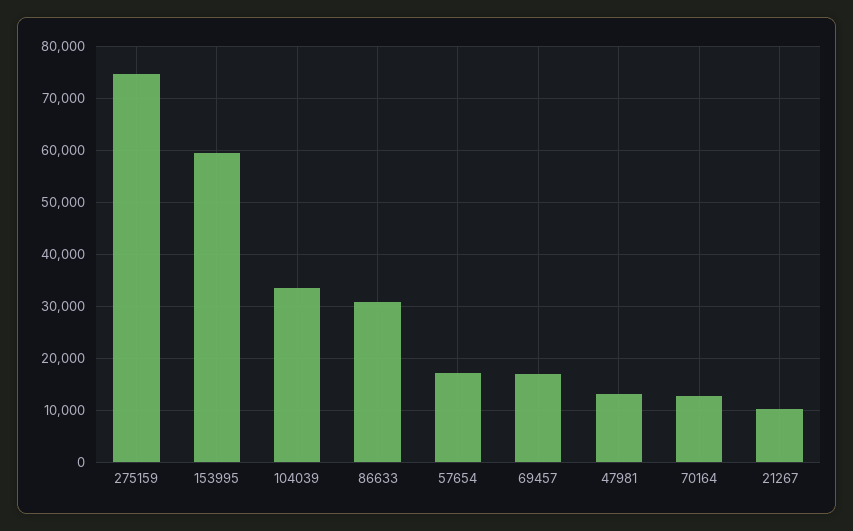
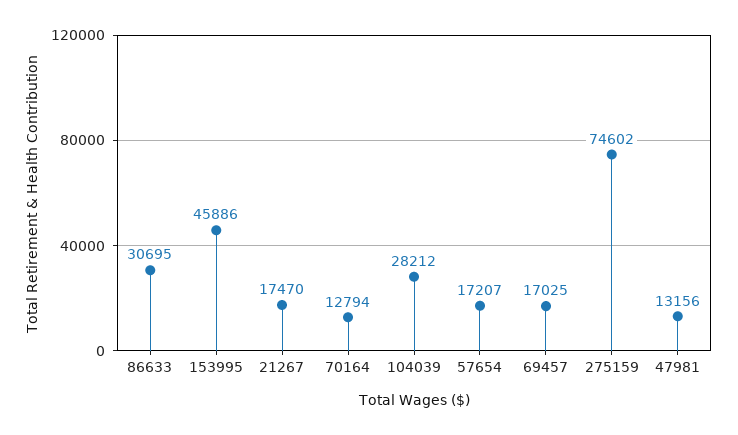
  {
    "275159": 74602,
-   "153995": 60000,
+   "153995": 45886,
-   "104039": 34000,
+   "104039": 28212,
    "86633": 30695,
    "57654": 17207,
    "69457": 17025,
    "47981": 13156,
    "70164": 12794,
-   "21267": 10000
+   "21267": 17470
  }

